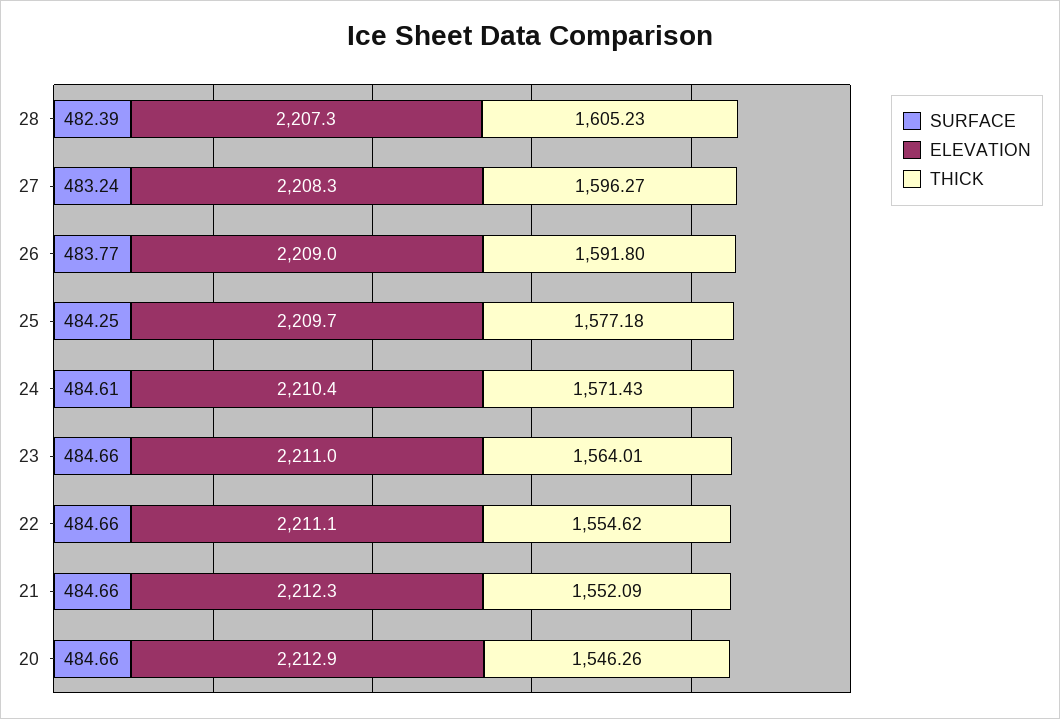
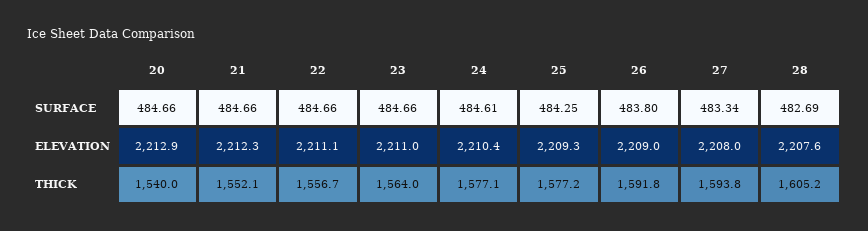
  {
    "SURFACE": {
-     "28": 482.39,
+     "28": 482.69,
-     "27": 483.24,
+     "27": 483.34,
-     "26": 483.77,
+     "26": 483.8,
      "25": 484.25,
      "24": 484.61,
      "23": 484.66,
      "22": 484.66,
      "21": 484.66,
      "20": 484.66
    },
    "ELEVATION": {
-     "28": 2207.3,
+     "28": 2207.6,
-     "27": 2208.3,
+     "27": 2208,
      "26": 2209,
-     "25": 2209.7,
+     "25": 2209.3,
      "24": 2210.4,
      "23": 2211,
      "22": 2211.1,
      "21": 2212.3,
      "20": 2212.9
    },
    "THICK": {
      "28": 1605.23,
-     "27": 1596.27,
+     "27": 1593.8,
      "26": 1591.8,
      "25": 1577.18,
-     "24": 1571.43,
+     "24": 1577.1,
      "23": 1564.01,
-     "22": 1554.62,
+     "22": 1556.7,
      "21": 1552.09,
-     "20": 1546.26
+     "20": 1540
    }
  }

